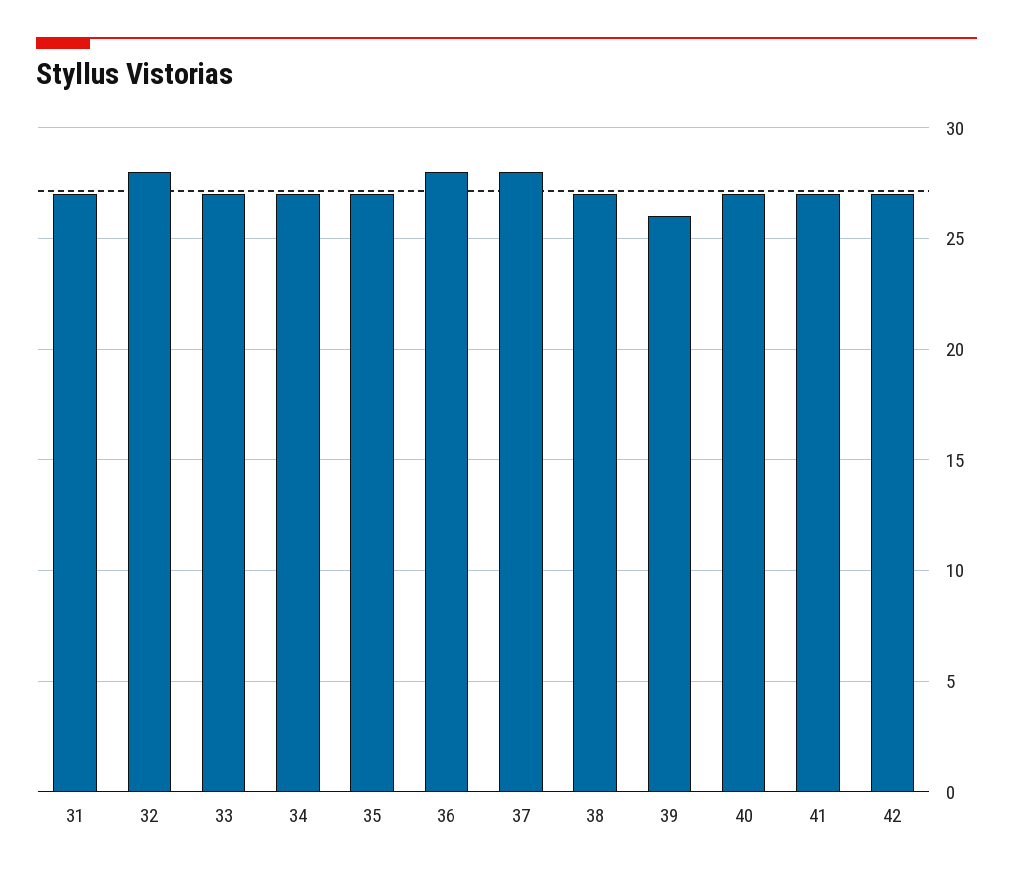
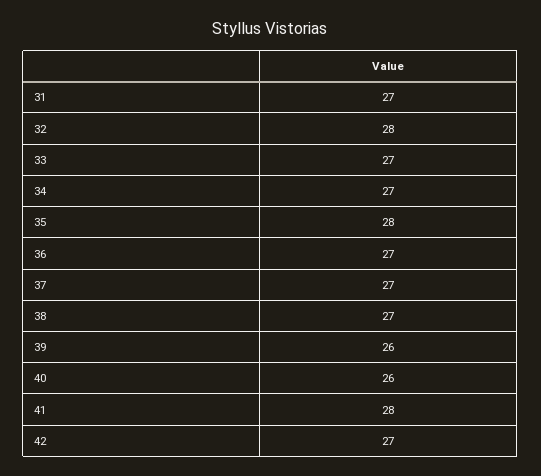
  {
    "31": 27,
    "32": 28,
    "33": 27,
    "34": 27,
-   "35": 27,
+   "35": 28,
-   "36": 28,
+   "36": 27,
-   "37": 28,
+   "37": 27,
    "38": 27,
    "39": 26,
-   "40": 27,
+   "40": 26,
-   "41": 27,
+   "41": 28,
    "42": 27
  }

